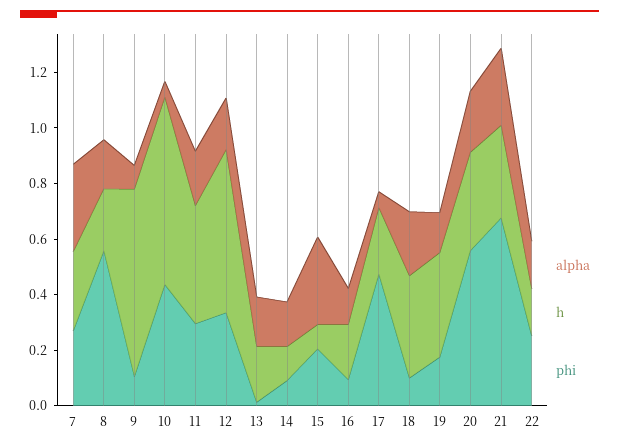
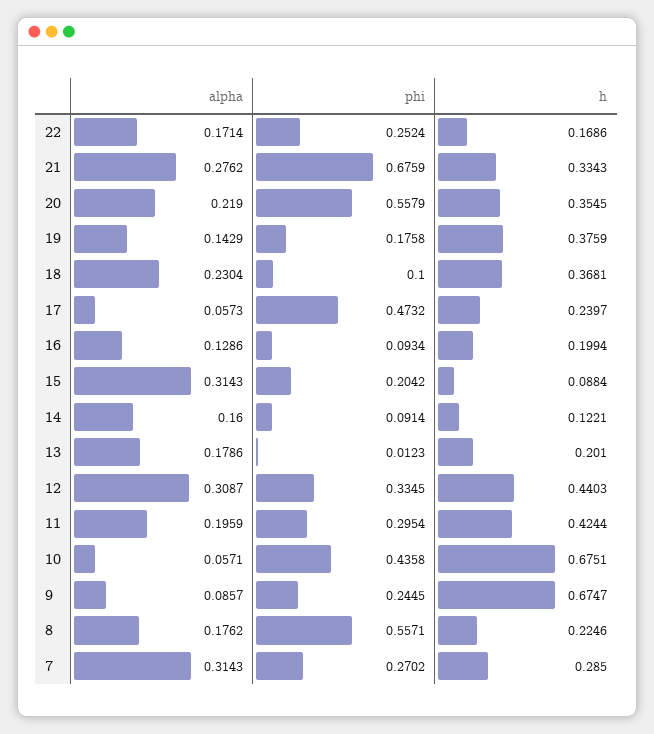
  {
    "alpha": {
      "7": 0.3143,
      "8": 0.1762,
      "9": 0.0857,
      "10": 0.0571,
      "11": 0.1959,
-     "12": 0.2,
+     "12": 0.3087,
      "13": 0.1786,
      "14": 0.16,
      "15": 0.3143,
      "16": 0.1286,
      "17": 0.0573,
      "18": 0.2304,
      "19": 0.1429,
      "20": 0.219,
      "21": 0.2762,
      "22": 0.1714
    },
    "h": {
      "7": 0.285,
      "8": 0.2246,
      "9": 0.6747,
      "10": 0.6751,
      "11": 0.4244,
-     "12": 0.6,
+     "12": 0.4403,
      "13": 0.201,
      "14": 0.1221,
      "15": 0.0884,
      "16": 0.1994,
      "17": 0.2397,
      "18": 0.3681,
      "19": 0.3759,
      "20": 0.3545,
      "21": 0.3343,
      "22": 0.1686
    },
    "phi": {
      "7": 0.2702,
      "8": 0.5571,
-     "9": 0.1,
+     "9": 0.2445,
      "10": 0.4358,
      "11": 0.2954,
      "12": 0.3345,
      "13": 0.0123,
      "14": 0.0914,
      "15": 0.2042,
      "16": 0.0934,
      "17": 0.4732,
      "18": 0.1,
      "19": 0.1758,
      "20": 0.5579,
      "21": 0.6759,
      "22": 0.2524
    }
  }

